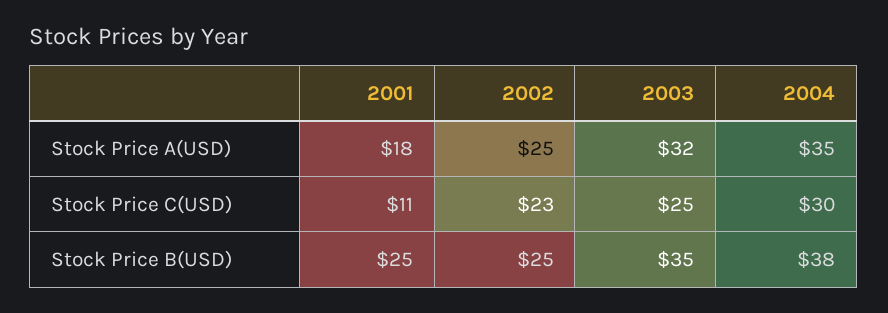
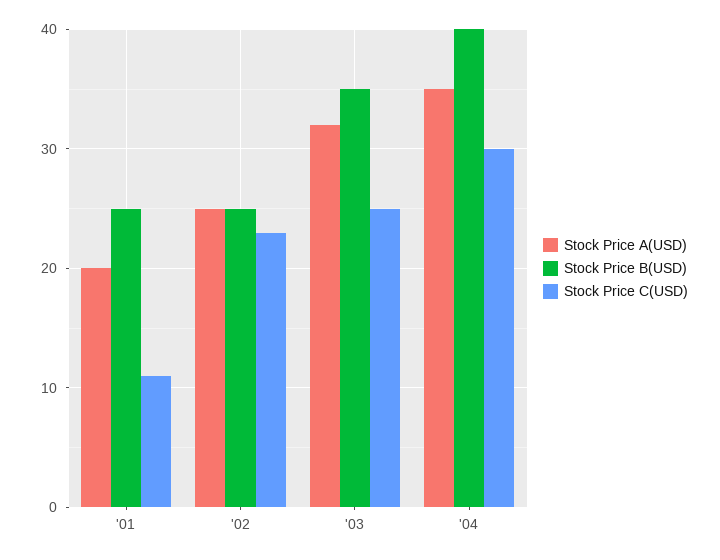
  {
    "Stock Price A(USD)": {
-     "2001": 18,
+     "2001": 20,
      "2002": 25,
      "2003": 32,
      "2004": 35
    },
    "Stock Price C(USD)": {
      "2001": 11,
      "2002": 23,
      "2003": 25,
      "2004": 30
    },
    "Stock Price B(USD)": {
      "2001": 25,
      "2002": 25,
      "2003": 35,
-     "2004": 38
+     "2004": 40
    }
  }

